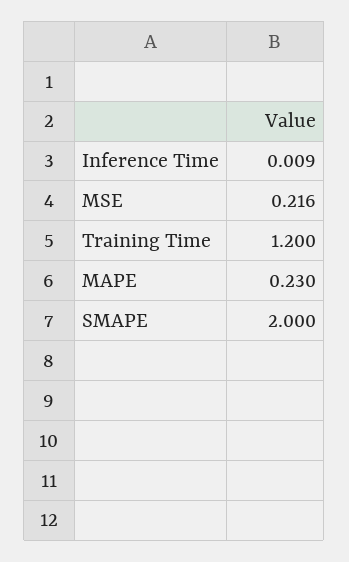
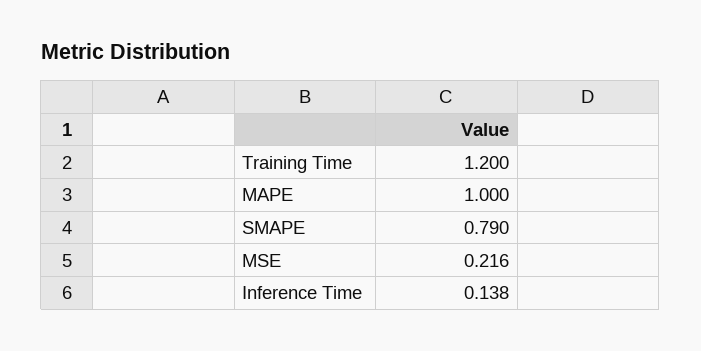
  {
-   "Inference Time": 0.009,
+   "Inference Time": 0.138,
    "MSE": 0.216,
    "Training Time": 1.2,
-   "MAPE": 0.23,
+   "MAPE": 1,
-   "SMAPE": 2
+   "SMAPE": 0.79
  }

